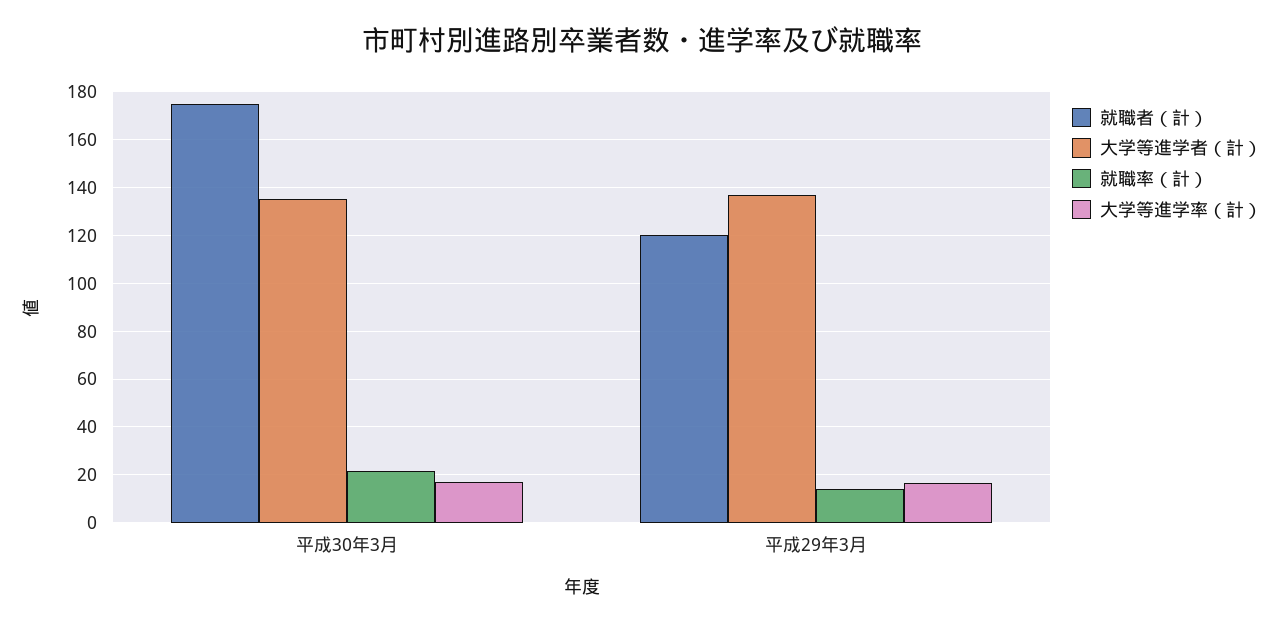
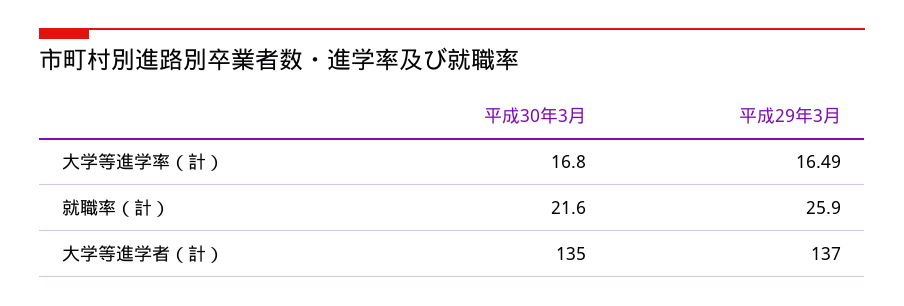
  {
-   "就職者（計）": {
-     "平成30年3月": 175,
-     "平成29年3月": 120
-   },
    "大学等進学者（計）": {
      "平成30年3月": 135,
      "平成29年3月": 137
    },
    "就職率（計）": {
      "平成30年3月": 21.6,
-     "平成29年3月": 15
+     "平成29年3月": 25.9
    },
    "大学等進学率（計）": {
      "平成30年3月": 16.8,
      "平成29年3月": 16.49
    }
  }

